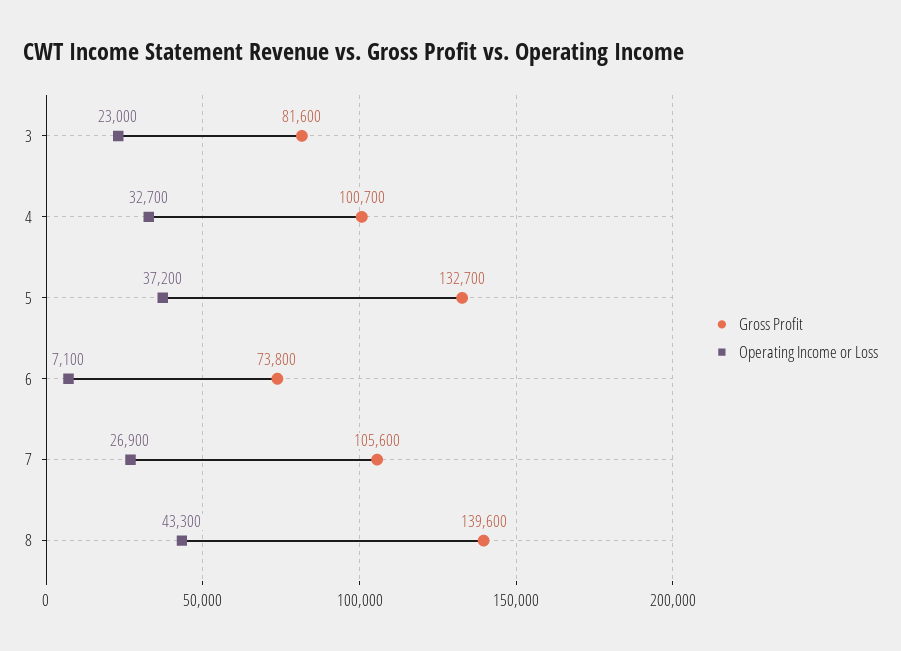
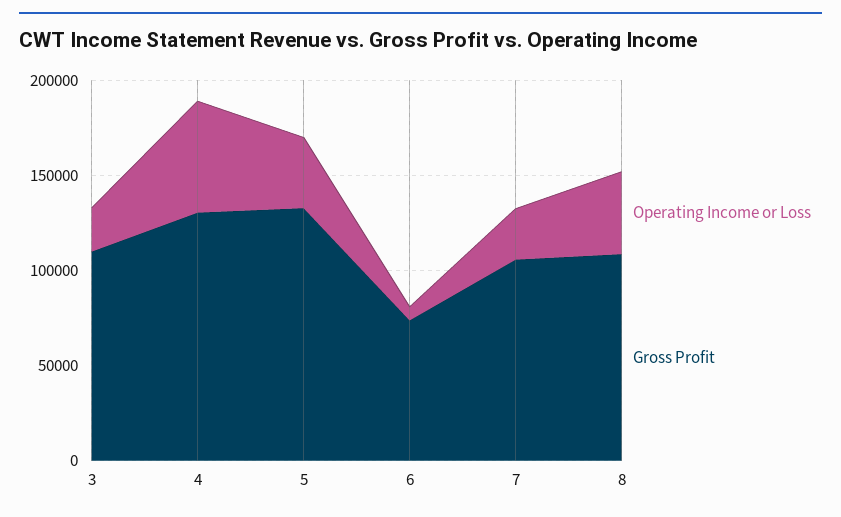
  {
    "Gross Profit": {
-     "3": 81600,
+     "3": 110000,
-     "4": 100700,
+     "4": 130000,
      "5": 132700,
      "6": 73800,
      "7": 105600,
-     "8": 139600
+     "8": 110000
    },
    "Operating Income or Loss": {
      "3": 23000,
-     "4": 32700,
+     "4": 60000,
      "5": 37200,
      "6": 7100,
      "7": 26900,
      "8": 43300
    }
  }

